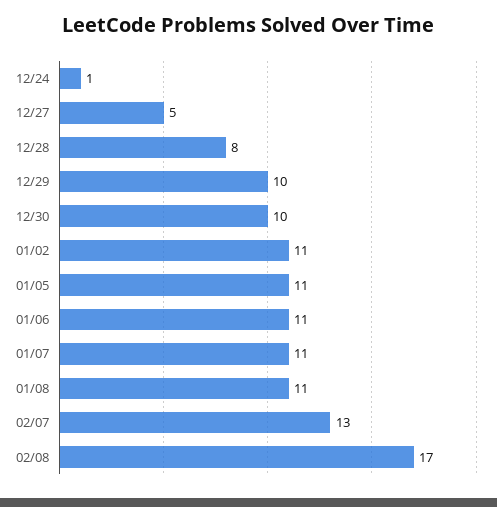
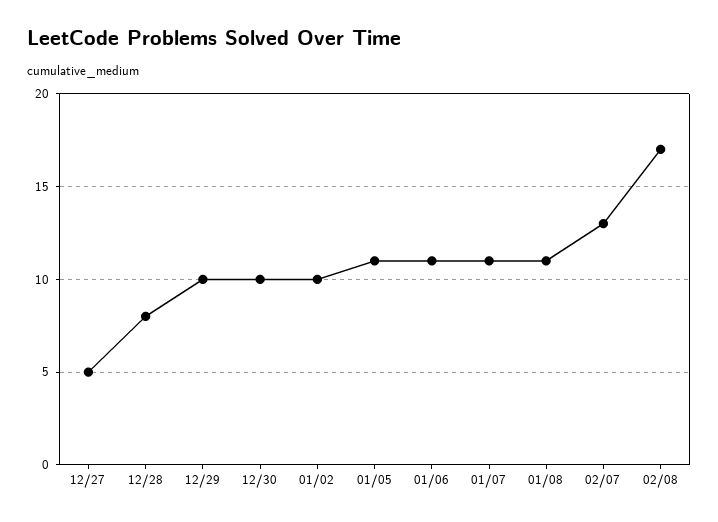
  {
-   "12/24": 1,
    "12/27": 5,
    "12/28": 8,
    "12/29": 10,
    "12/30": 10,
-   "01/02": 11,
+   "01/02": 10,
    "01/05": 11,
    "01/06": 11,
    "01/07": 11,
    "01/08": 11,
    "02/07": 13,
    "02/08": 17
  }

